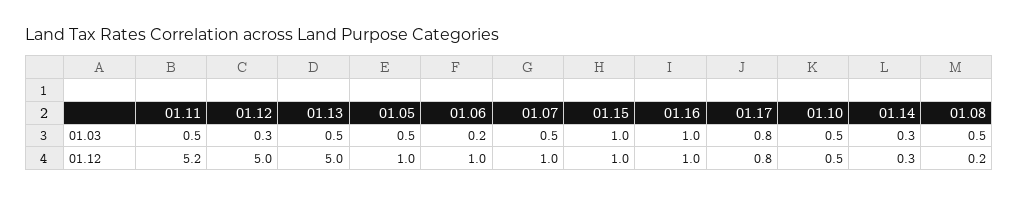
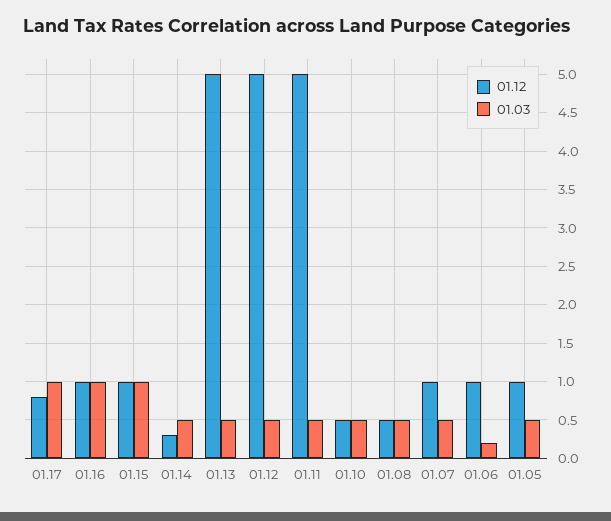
  {
    "01.03": {
      "01.11": 0.5,
-     "01.12": 0.3,
+     "01.12": 0.5,
      "01.13": 0.5,
      "01.05": 0.5,
      "01.06": 0.2,
      "01.07": 0.5,
      "01.15": 1,
      "01.16": 1,
-     "01.17": 0.8,
+     "01.17": 1,
      "01.10": 0.5,
-     "01.14": 0.3,
+     "01.14": 0.5,
      "01.08": 0.5
    },
    "01.12": {
-     "01.11": 5.2,
+     "01.11": 5,
      "01.12": 5,
      "01.13": 5,
      "01.05": 1,
      "01.06": 1,
      "01.07": 1,
      "01.15": 1,
      "01.16": 1,
      "01.17": 0.8,
      "01.10": 0.5,
      "01.14": 0.3,
-     "01.08": 0.2
+     "01.08": 0.5
    }
  }

